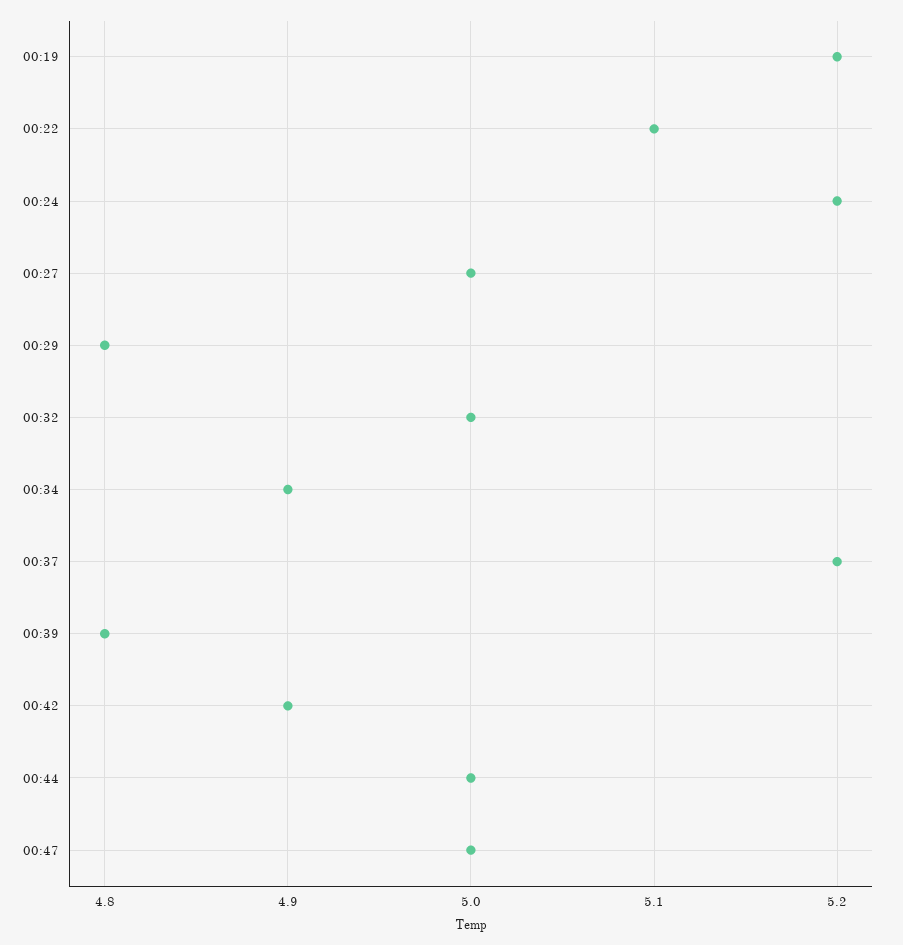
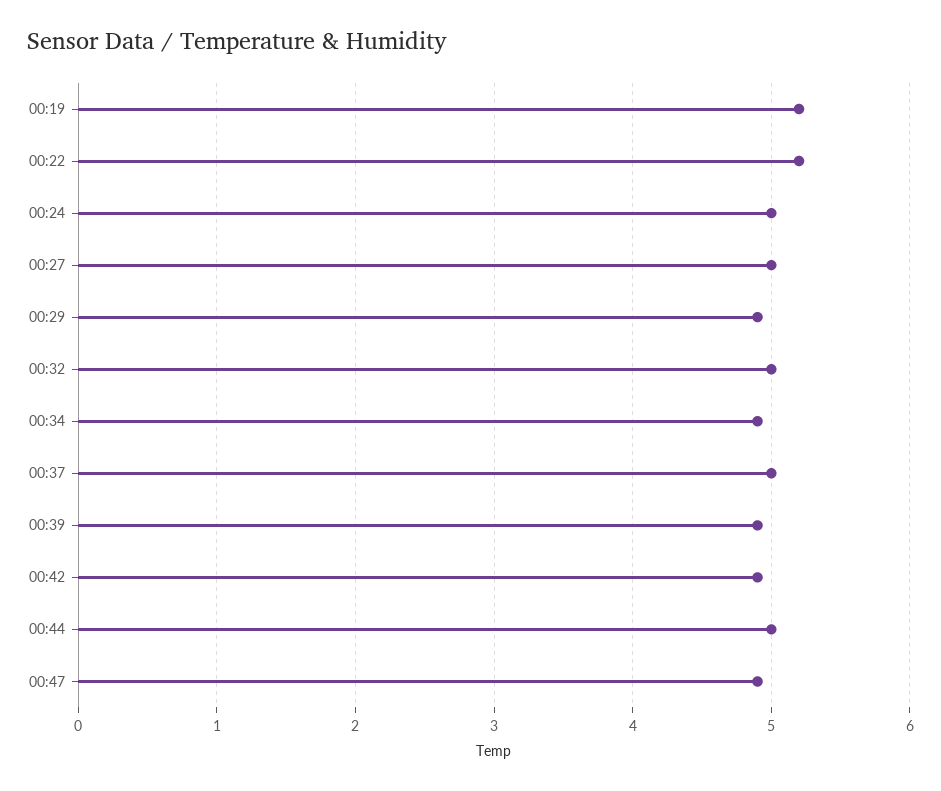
  {
    "00:19": 5.2,
-   "00:22": 5.1,
+   "00:22": 5.2,
-   "00:24": 5.2,
+   "00:24": 5,
    "00:27": 5,
-   "00:29": 4.8,
+   "00:29": 4.9,
    "00:32": 5,
    "00:34": 4.9,
-   "00:37": 5.2,
+   "00:37": 5,
-   "00:39": 4.8,
+   "00:39": 4.9,
    "00:42": 4.9,
    "00:44": 5,
-   "00:47": 5
+   "00:47": 4.9
  }

